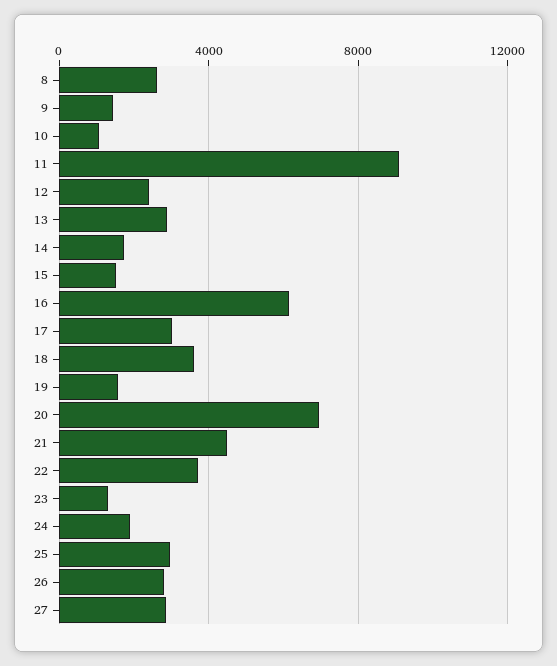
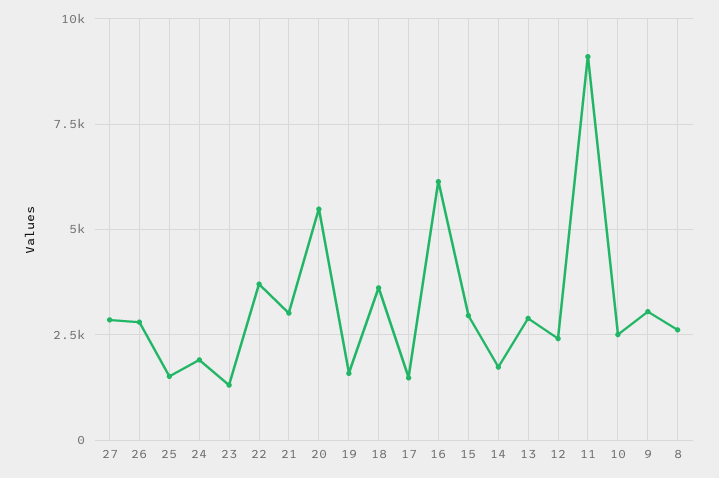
  {
    "8": 2500,
-   "9": 1500,
+   "9": 3000,
-   "10": 1000,
+   "10": 2500,
    "11": 9000,
    "12": 2500,
    "13": 3000,
    "14": 1750,
-   "15": 1500,
+   "15": 3000,
    "16": 6250,
-   "17": 3000,
+   "17": 1500,
    "18": 3500,
    "19": 1500,
-   "20": 7000,
+   "20": 5500,
-   "21": 4500,
+   "21": 3000,
    "22": 3750,
    "23": 1250,
    "24": 2000,
-   "25": 3000,
+   "25": 1500,
    "26": 2750,
    "27": 2750
  }

